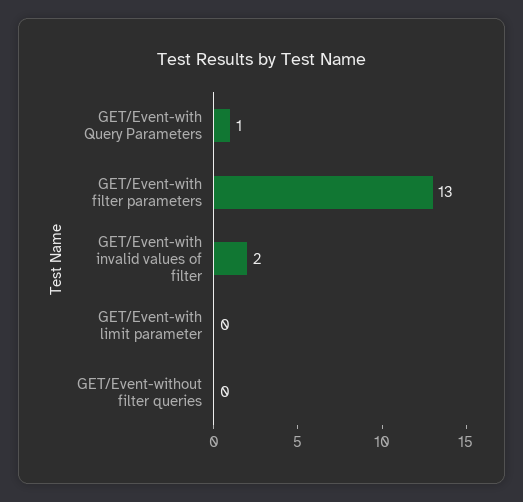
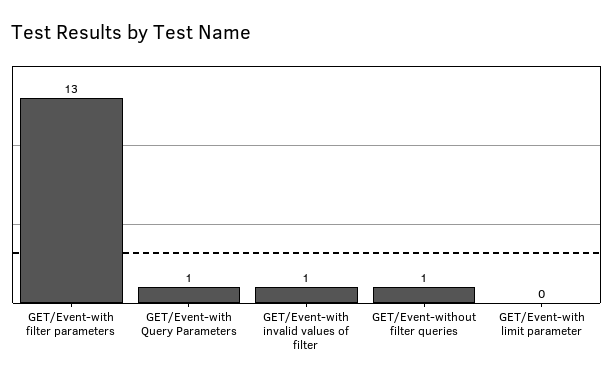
  {
    "GET/Event-with Query Parameters": 1,
    "GET/Event-with filter parameters": 13,
-   "GET/Event-with invalid values of filter": 2,
+   "GET/Event-with invalid values of filter": 1,
    "GET/Event-with limit parameter": 0,
-   "GET/Event-without filter queries": 0
+   "GET/Event-without filter queries": 1
  }

